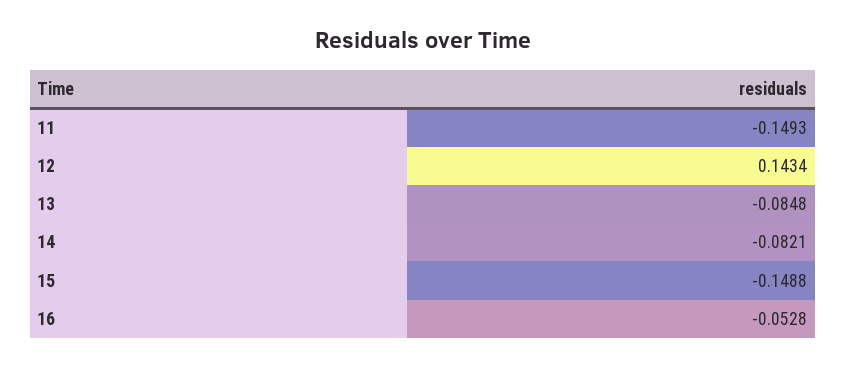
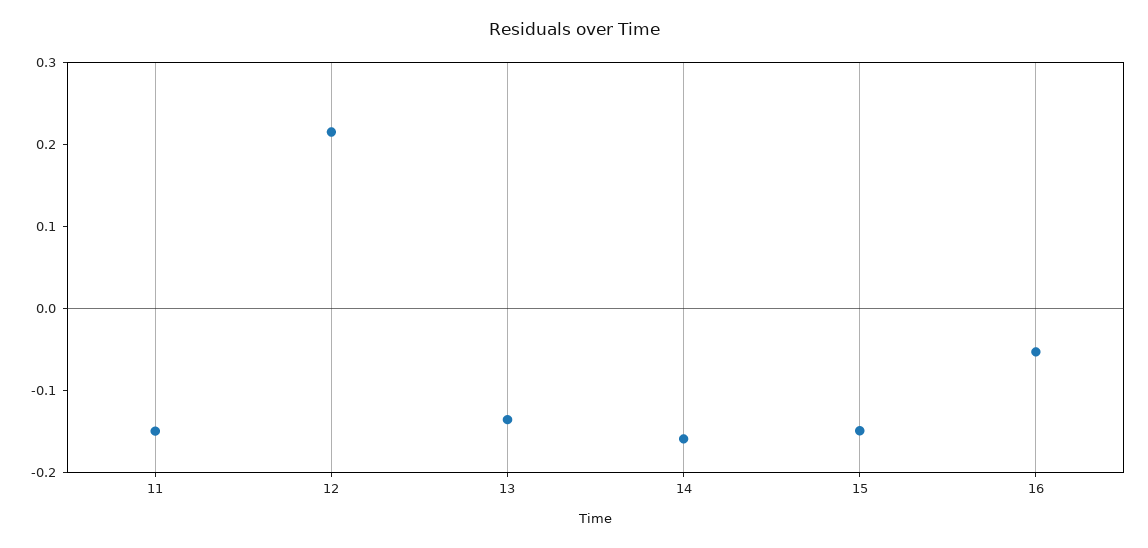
  {
    "11": -0.1493,
-   "12": 0.1434,
+   "12": 0.22,
-   "13": -0.0848,
+   "13": -0.14,
-   "14": -0.0821,
+   "14": -0.16,
    "15": -0.1488,
    "16": -0.0528
  }

